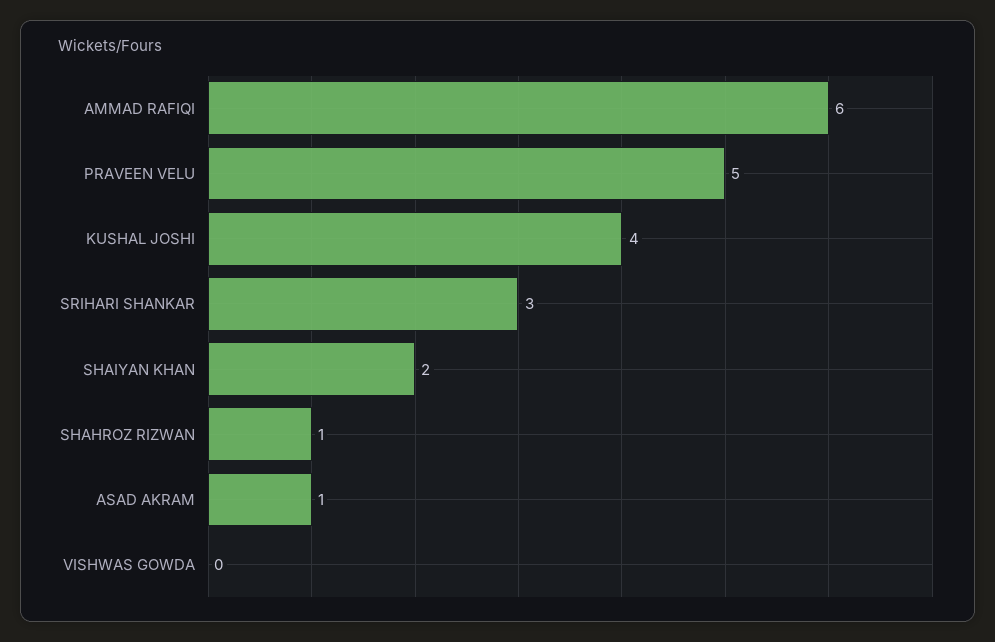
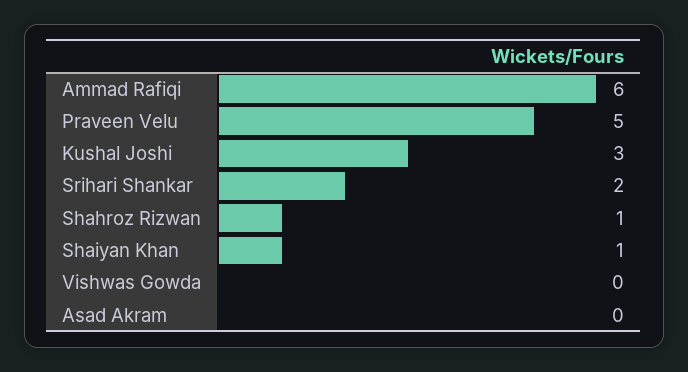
  {
    "AMMAD RAFIQI": 6,
    "PRAVEEN VELU": 5,
-   "KUSHAL JOSHI": 4,
+   "KUSHAL JOSHI": 3,
-   "SRIHARI SHANKAR": 3,
+   "SRIHARI SHANKAR": 2,
-   "SHAIYAN KHAN": 2,
+   "SHAIYAN KHAN": 1,
    "SHAHROZ RIZWAN": 1,
-   "ASAD AKRAM": 1,
+   "ASAD AKRAM": 0,
    "VISHWAS GOWDA": 0
  }

